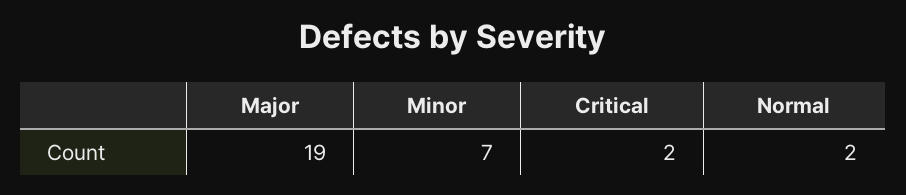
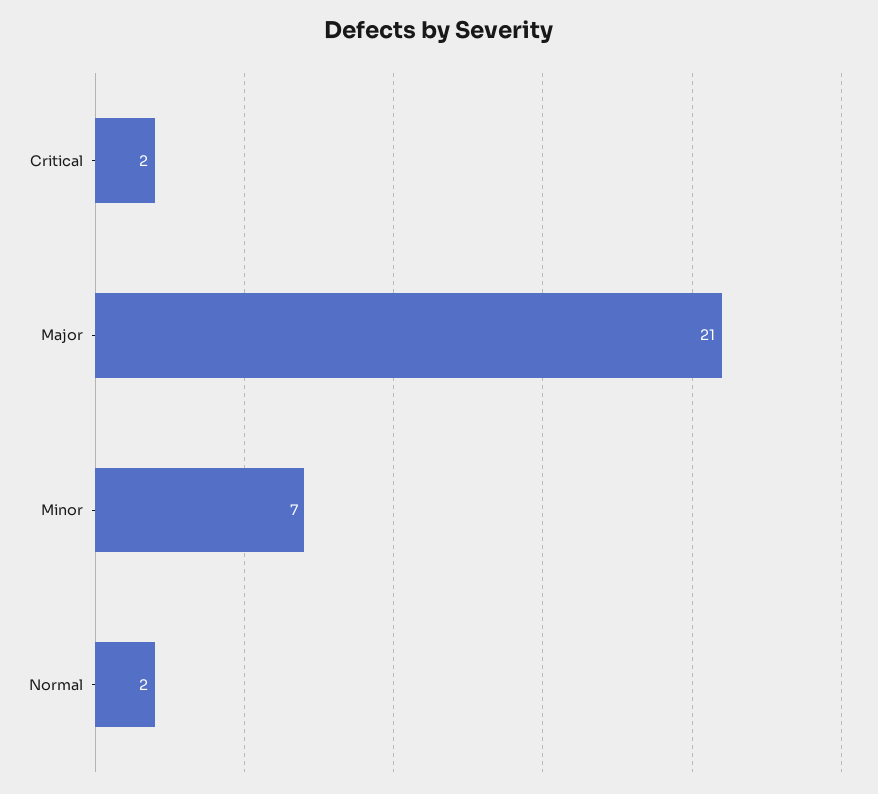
  {
-   "Major": 19,
+   "Major": 21,
    "Minor": 7,
    "Critical": 2,
    "Normal": 2
  }

